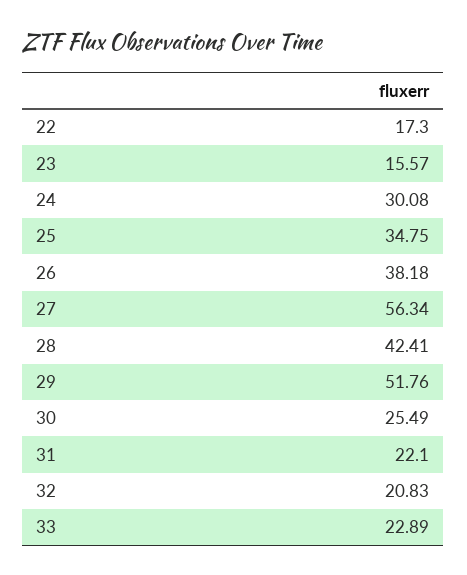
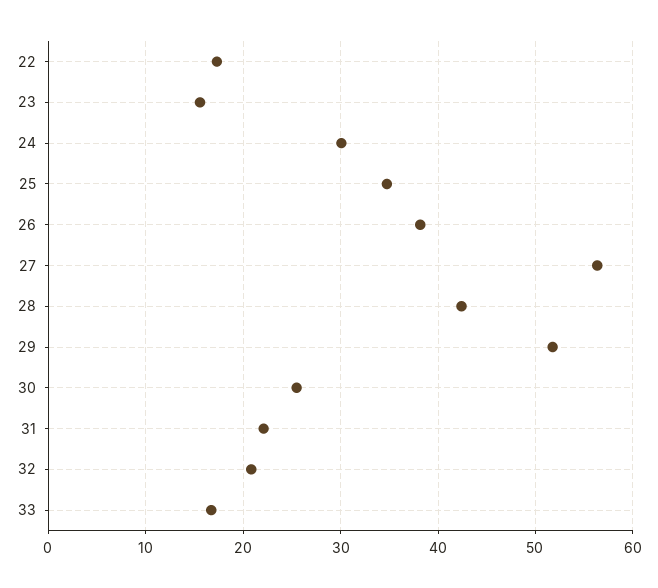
  {
    "22": 17.3,
    "23": 15.57,
    "24": 30.08,
    "25": 34.75,
    "26": 38.18,
    "27": 56.34,
    "28": 42.41,
    "29": 51.76,
    "30": 25.49,
    "31": 22.1,
    "32": 20.83,
-   "33": 22.89
+   "33": 17
  }

